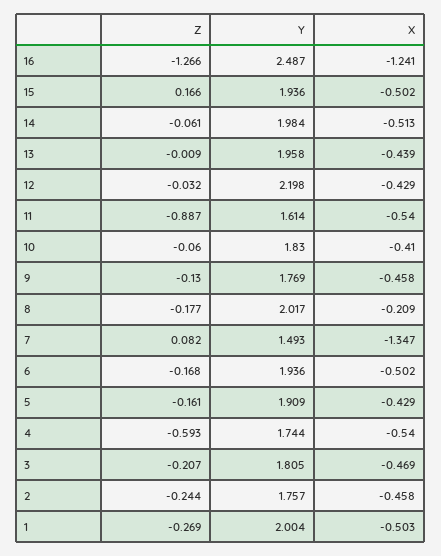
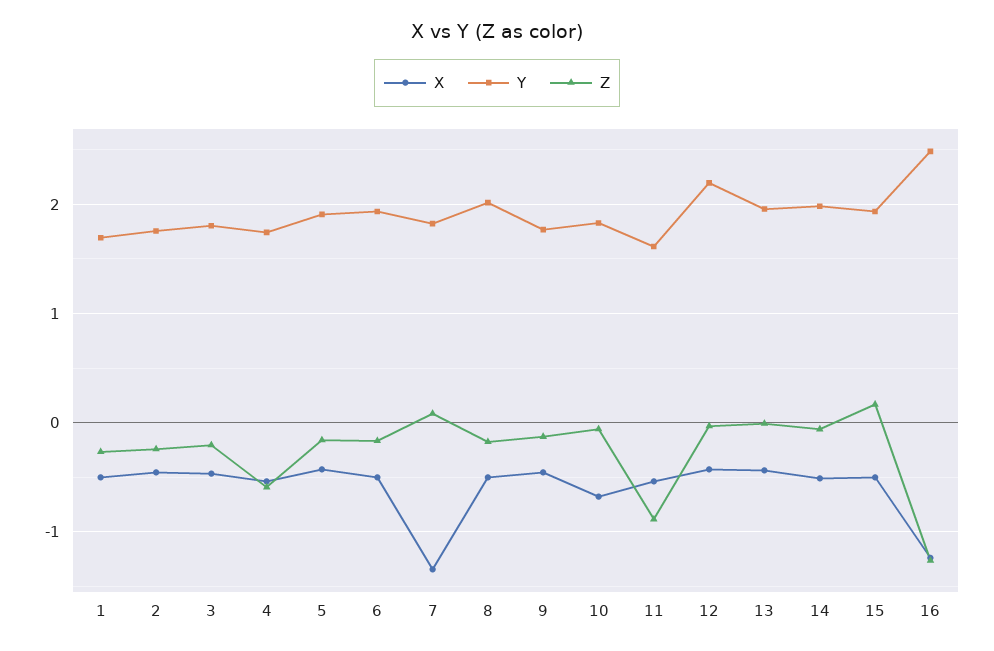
  {
    "Z": {
      "16": -1.266,
      "15": 0.166,
      "14": -0.061,
      "13": -0.009,
      "12": -0.032,
      "11": -0.887,
      "10": -0.06,
      "9": -0.13,
      "8": -0.177,
      "7": 0.082,
      "6": -0.168,
      "5": -0.161,
      "4": -0.593,
      "3": -0.207,
      "2": -0.244,
      "1": -0.269
    },
    "Y": {
      "16": 2.487,
      "15": 1.936,
      "14": 1.984,
      "13": 1.958,
      "12": 2.198,
      "11": 1.614,
      "10": 1.83,
      "9": 1.769,
      "8": 2.017,
-     "7": 1.493,
+     "7": 1.8,
      "6": 1.936,
      "5": 1.909,
      "4": 1.744,
      "3": 1.805,
      "2": 1.757,
-     "1": 2.004
+     "1": 1.7
    },
    "X": {
      "16": -1.241,
      "15": -0.502,
      "14": -0.513,
      "13": -0.439,
      "12": -0.429,
      "11": -0.54,
-     "10": -0.41,
+     "10": -0.7,
      "9": -0.458,
-     "8": -0.209,
+     "8": -0.5,
      "7": -1.347,
      "6": -0.502,
      "5": -0.429,
      "4": -0.54,
      "3": -0.469,
      "2": -0.458,
      "1": -0.503
    }
  }

